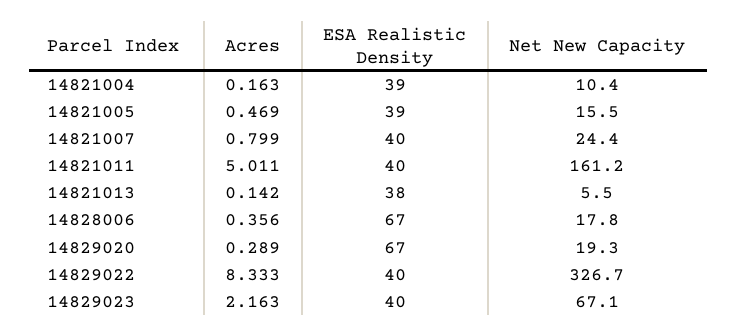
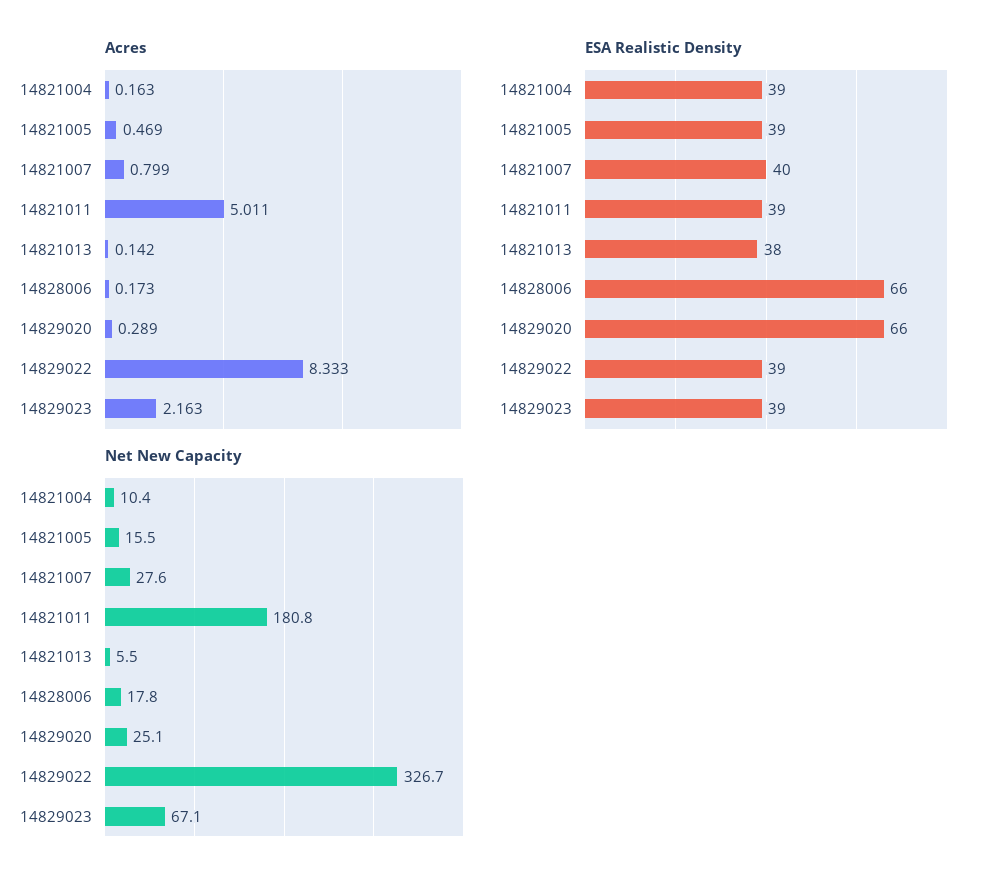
  {
    "Acres": {
      "14821004": 0.163,
      "14821005": 0.469,
      "14821007": 0.799,
      "14821011": 5.011,
      "14821013": 0.142,
-     "14828006": 0.356,
+     "14828006": 0.173,
      "14829020": 0.289,
      "14829022": 8.333,
      "14829023": 2.163
    },
    "ESA Realistic Density": {
      "14821004": 39,
      "14821005": 39,
      "14821007": 40,
-     "14821011": 40,
+     "14821011": 39,
      "14821013": 38,
-     "14828006": 67,
+     "14828006": 66,
-     "14829020": 67,
+     "14829020": 66,
-     "14829022": 40,
+     "14829022": 39,
-     "14829023": 40
+     "14829023": 39
    },
    "Net New Capacity": {
      "14821004": 10.4,
      "14821005": 15.5,
-     "14821007": 24.4,
+     "14821007": 27.6,
-     "14821011": 161.2,
+     "14821011": 180.8,
      "14821013": 5.5,
      "14828006": 17.8,
-     "14829020": 19.3,
+     "14829020": 25.1,
      "14829022": 326.7,
      "14829023": 67.1
    }
  }

